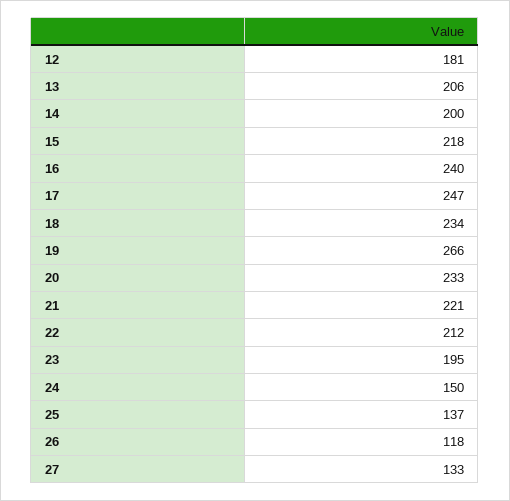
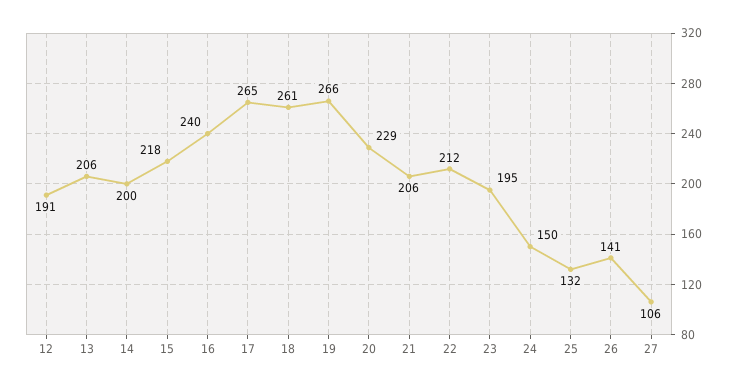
  {
-   "12": 181,
+   "12": 191,
    "13": 206,
    "14": 200,
    "15": 218,
    "16": 240,
-   "17": 247,
+   "17": 265,
-   "18": 234,
+   "18": 261,
    "19": 266,
-   "20": 233,
+   "20": 229,
-   "21": 221,
+   "21": 206,
    "22": 212,
    "23": 195,
    "24": 150,
-   "25": 137,
+   "25": 132,
-   "26": 118,
+   "26": 141,
-   "27": 133
+   "27": 106
  }

